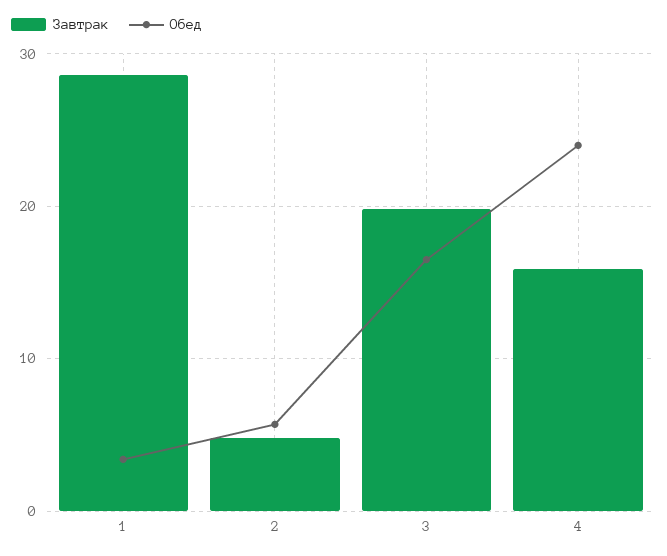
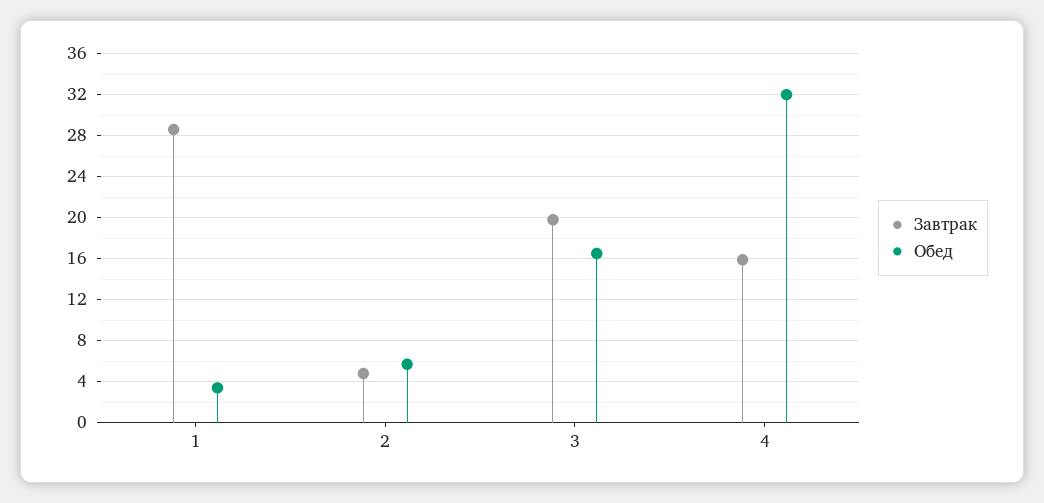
  {
    "Завтрак": {
      "1": 29,
      "2": 5,
      "3": 20,
      "4": 16
    },
    "Обед": {
      "1": 3,
      "2": 6,
      "3": 17,
-     "4": 24
+     "4": 32
    }
  }

